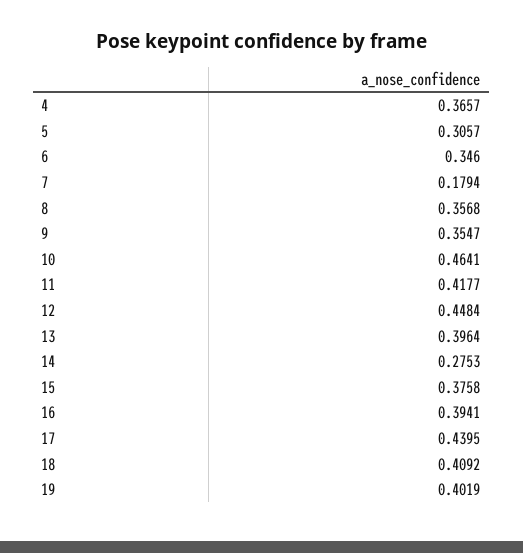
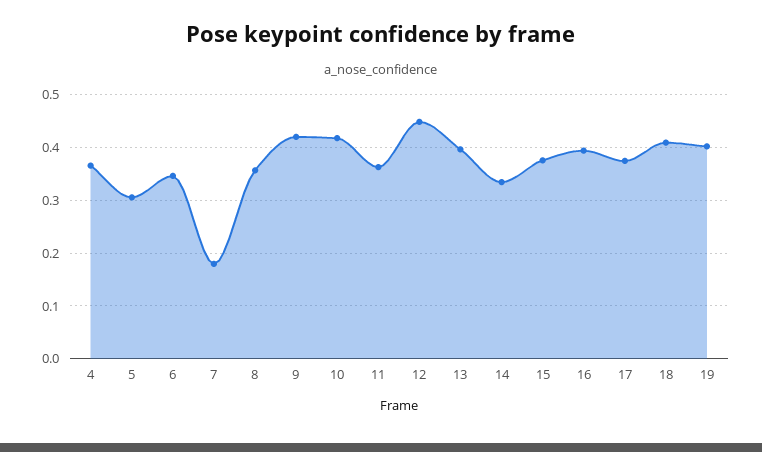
  {
    "4": 0.3657,
    "5": 0.3057,
    "6": 0.346,
    "7": 0.1794,
    "8": 0.3568,
-   "9": 0.3547,
+   "9": 0.42,
-   "10": 0.4641,
+   "10": 0.42,
-   "11": 0.4177,
+   "11": 0.36,
    "12": 0.4484,
    "13": 0.3964,
-   "14": 0.2753,
+   "14": 0.34,
    "15": 0.3758,
    "16": 0.3941,
-   "17": 0.4395,
+   "17": 0.38,
    "18": 0.4092,
    "19": 0.4019
  }

